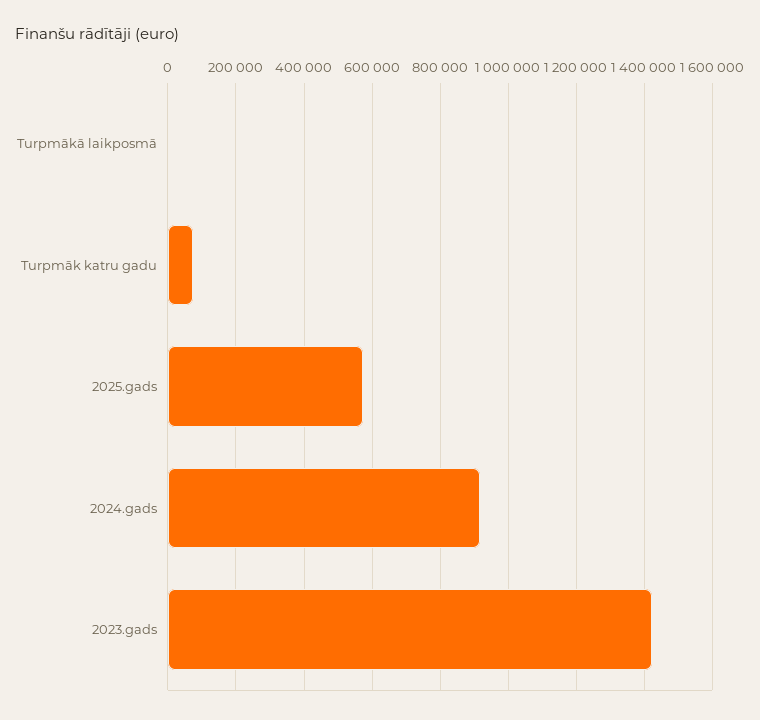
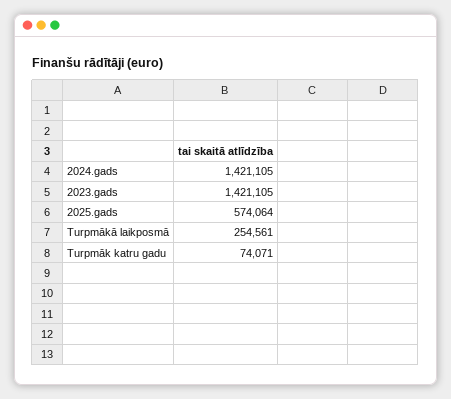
  {
-   "Turpmākā laikposmā": 0,
+   "Turpmākā laikposmā": 254561,
    "Turpmāk katru gadu": 74071,
    "2025.gads": 574064,
-   "2024.gads": 920000,
+   "2024.gads": 1421105,
    "2023.gads": 1421105
  }

